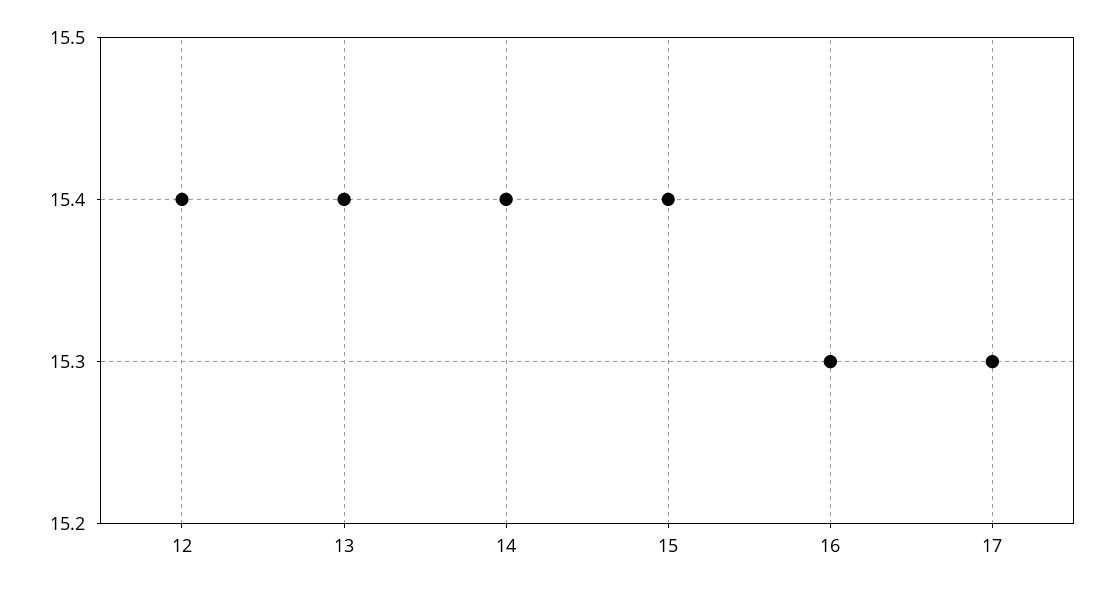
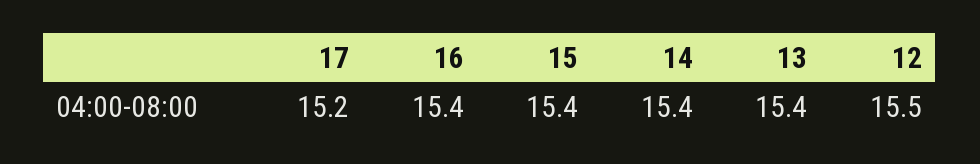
  {
-   "12": 15.4,
+   "12": 15.5,
    "13": 15.4,
    "14": 15.4,
    "15": 15.4,
-   "16": 15.3,
+   "16": 15.4,
-   "17": 15.3
+   "17": 15.2
  }

